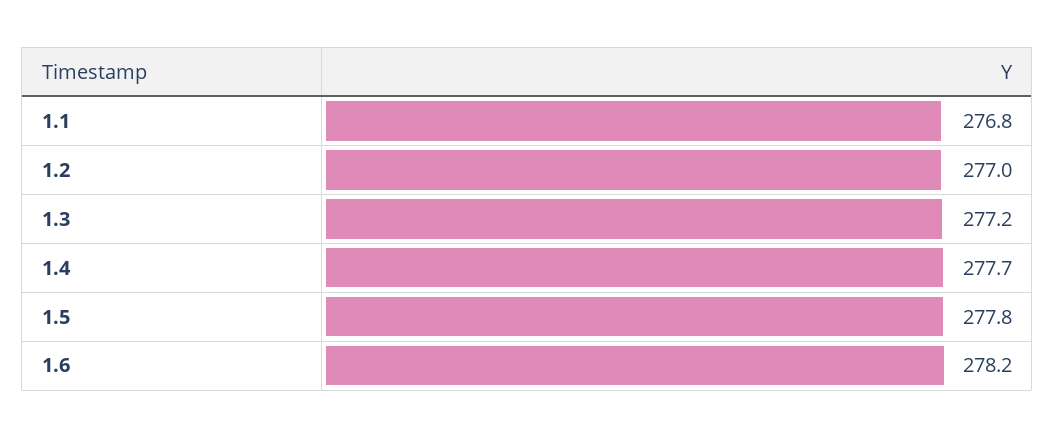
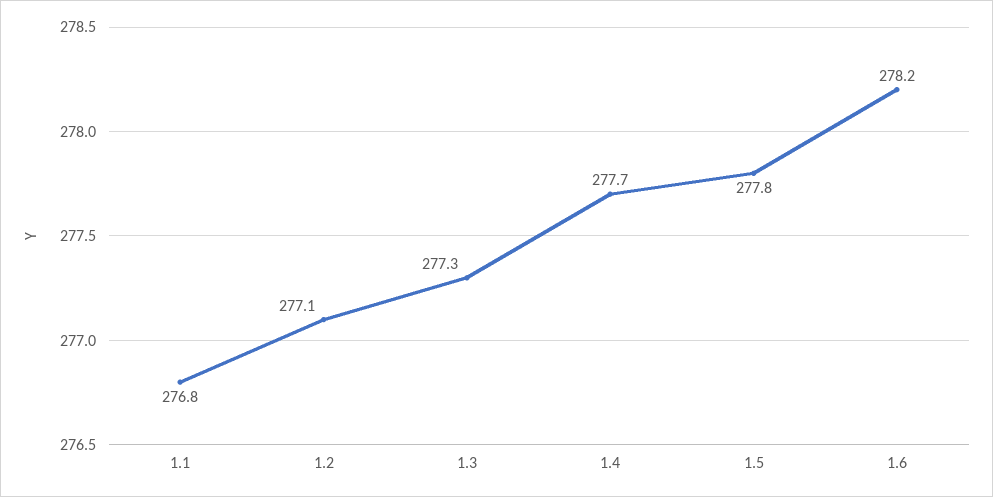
  {
    "1.1": 276.8,
-   "1.2": 277,
+   "1.2": 277.1,
-   "1.3": 277.2,
+   "1.3": 277.3,
    "1.4": 277.7,
    "1.5": 277.8,
    "1.6": 278.2
  }

